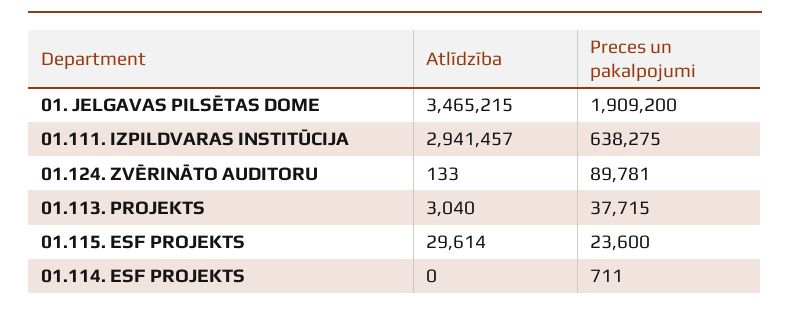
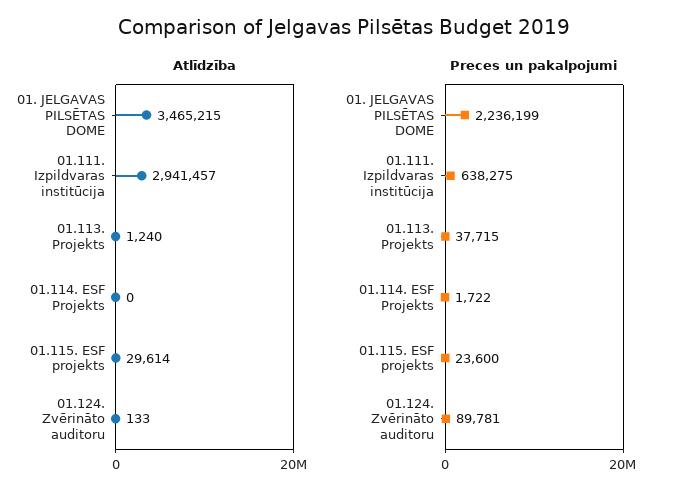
  {
    "Atlīdzība": {
      "01. JELGAVAS PILSĒTAS DOME": 3465215,
      "01.111. IZPILDVARAS INSTITŪCIJA": 2941457,
      "01.124. ZVĒRINĀTO AUDITORU": 133,
-     "01.113. PROJEKTS": 3040,
+     "01.113. PROJEKTS": 1240,
      "01.115. ESF PROJEKTS": 29614,
      "01.114. ESF PROJEKTS": 0
    },
    "Preces un pakalpojumi": {
-     "01. JELGAVAS PILSĒTAS DOME": 1909200,
+     "01. JELGAVAS PILSĒTAS DOME": 2236199,
      "01.111. IZPILDVARAS INSTITŪCIJA": 638275,
      "01.124. ZVĒRINĀTO AUDITORU": 89781,
      "01.113. PROJEKTS": 37715,
      "01.115. ESF PROJEKTS": 23600,
-     "01.114. ESF PROJEKTS": 711
+     "01.114. ESF PROJEKTS": 1722
    }
  }

